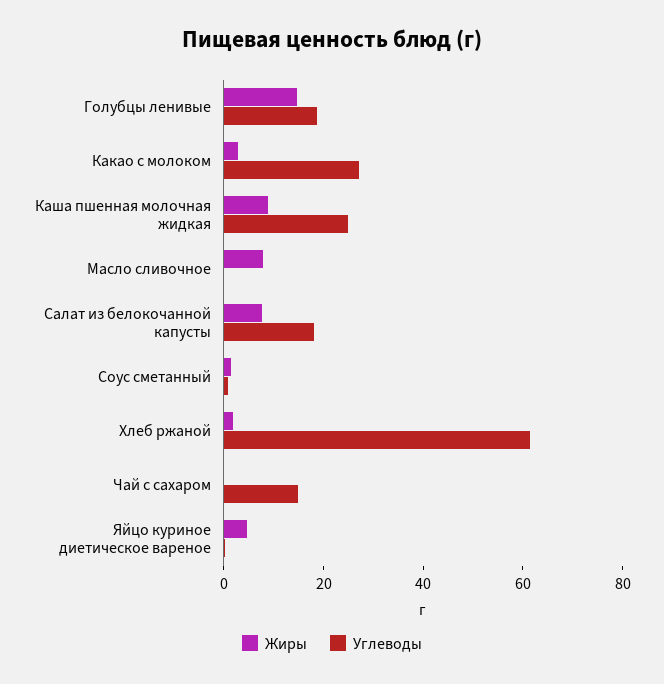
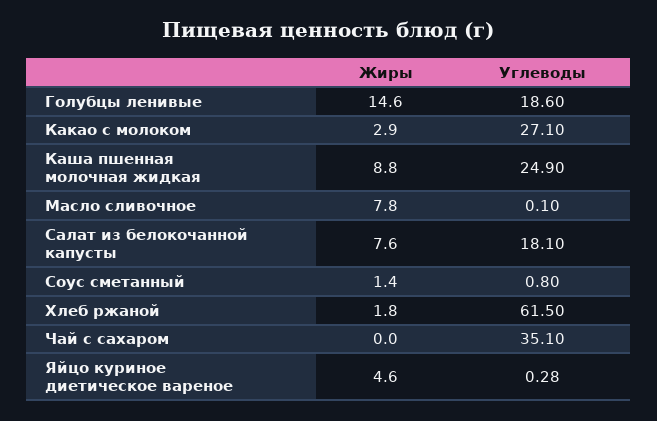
  {
    "Жиры": {
      "Голубцы ленивые": 14.6,
      "Какао с молоком": 2.9,
      "Каша пшенная молочная жидкая": 8.8,
      "Масло сливочное": 7.8,
      "Салат из белокочанной капусты": 7.6,
      "Соус сметанный": 1.4,
      "Хлеб ржаной": 1.8,
      "Чай с сахаром": 0,
      "Яйцо куриное диетическое вареное": 4.6
    },
    "Углеводы": {
      "Голубцы ленивые": 18.6,
      "Какао с молоком": 27.1,
      "Каша пшенная молочная жидкая": 24.9,
      "Масло сливочное": 0.1,
      "Салат из белокочанной капусты": 18.1,
      "Соус сметанный": 0.8,
      "Хлеб ржаной": 61.5,
-     "Чай с сахаром": 15,
+     "Чай с сахаром": 35.1,
      "Яйцо куриное диетическое вареное": 0.28
    }
  }

